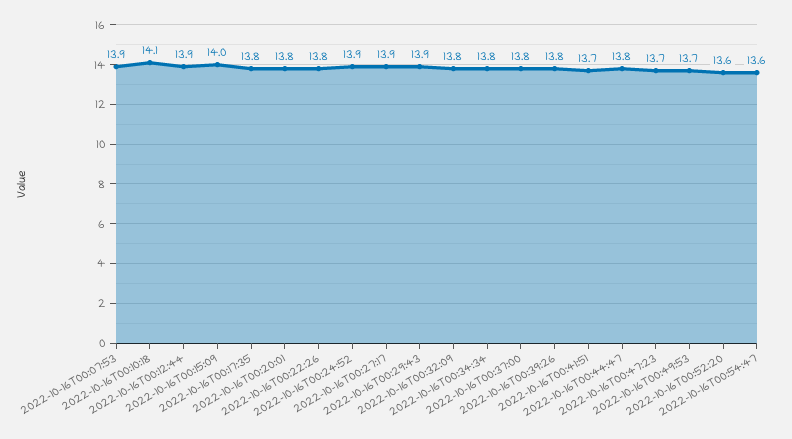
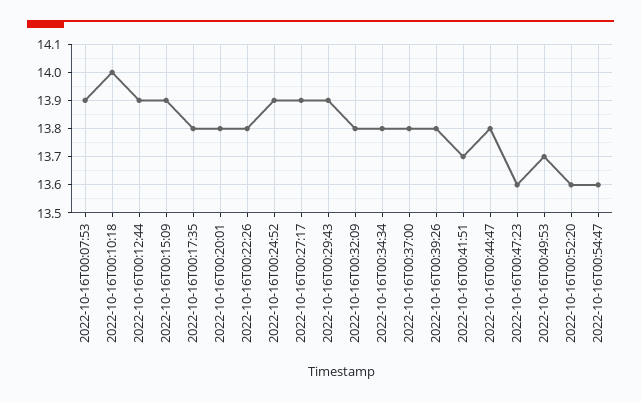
  {
    "2022-10-16T00:07:53": 13.9,
-   "2022-10-16T00:10:18": 14.1,
+   "2022-10-16T00:10:18": 14,
    "2022-10-16T00:12:44": 13.9,
-   "2022-10-16T00:15:09": 14,
+   "2022-10-16T00:15:09": 13.9,
    "2022-10-16T00:17:35": 13.8,
    "2022-10-16T00:20:01": 13.8,
    "2022-10-16T00:22:26": 13.8,
    "2022-10-16T00:24:52": 13.9,
    "2022-10-16T00:27:17": 13.9,
    "2022-10-16T00:29:43": 13.9,
    "2022-10-16T00:32:09": 13.8,
    "2022-10-16T00:34:34": 13.8,
    "2022-10-16T00:37:00": 13.8,
    "2022-10-16T00:39:26": 13.8,
    "2022-10-16T00:41:51": 13.7,
    "2022-10-16T00:44:47": 13.8,
-   "2022-10-16T00:47:23": 13.7,
+   "2022-10-16T00:47:23": 13.6,
    "2022-10-16T00:49:53": 13.7,
    "2022-10-16T00:52:20": 13.6,
    "2022-10-16T00:54:47": 13.6
  }

